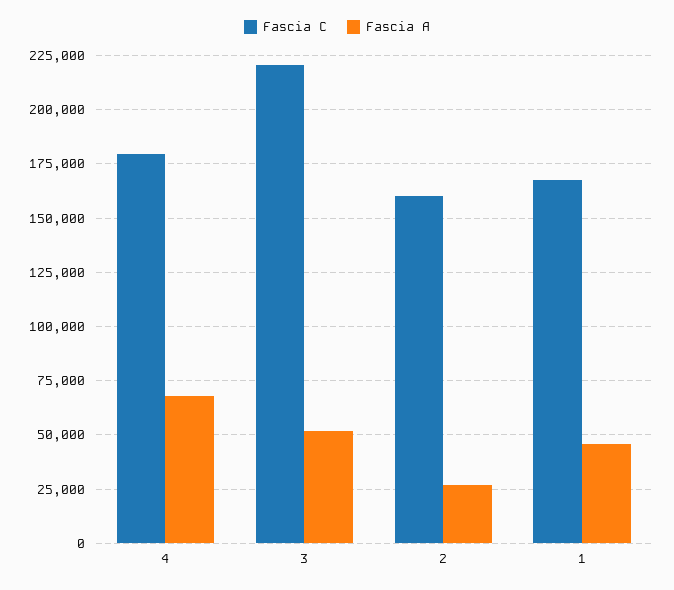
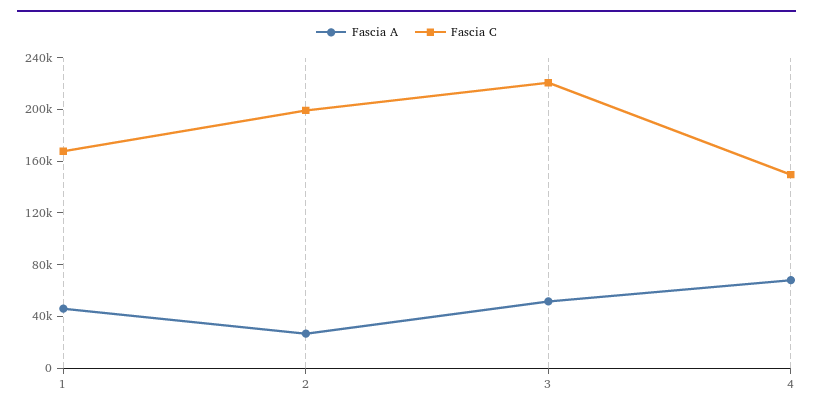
  {
    "Fascia C": {
-     "4": 180000,
+     "4": 150000,
      "3": 220000,
-     "2": 160000,
+     "2": 200000,
      "1": 170000
    },
    "Fascia A": {
      "4": 70000,
      "3": 50000,
      "2": 25000,
      "1": 45000
    }
  }

